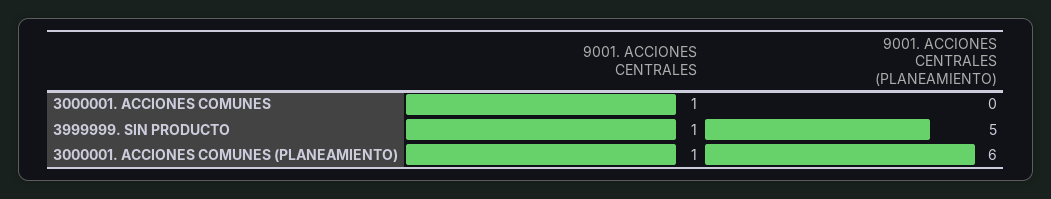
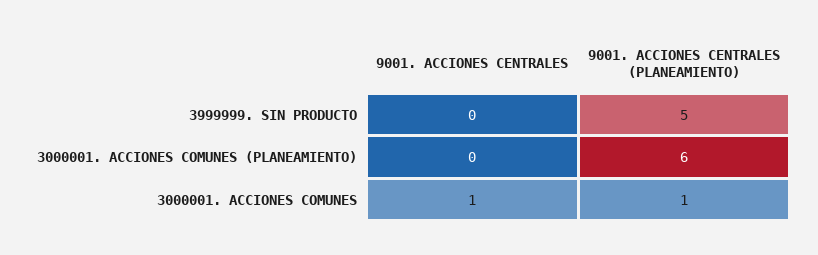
  {
    "9001. ACCIONES CENTRALES": {
      "3000001. ACCIONES COMUNES": 1,
-     "3999999. SIN PRODUCTO": 1,
+     "3999999. SIN PRODUCTO": 0,
-     "3000001. ACCIONES COMUNES (PLANEAMIENTO)": 1
+     "3000001. ACCIONES COMUNES (PLANEAMIENTO)": 0
    },
    "9001. ACCIONES CENTRALES (PLANEAMIENTO)": {
-     "3000001. ACCIONES COMUNES": 0,
+     "3000001. ACCIONES COMUNES": 1,
      "3999999. SIN PRODUCTO": 5,
      "3000001. ACCIONES COMUNES (PLANEAMIENTO)": 6
    }
  }

